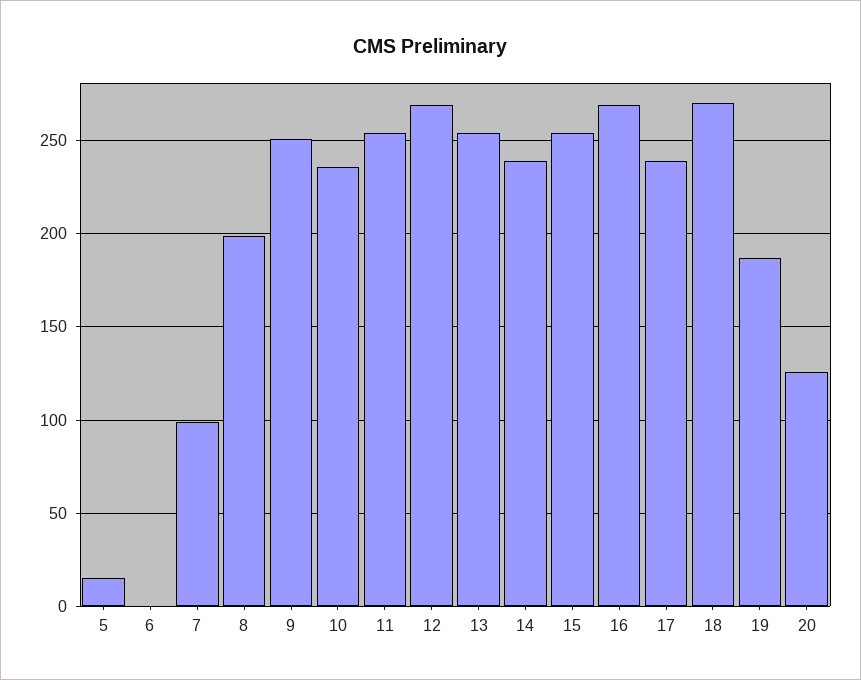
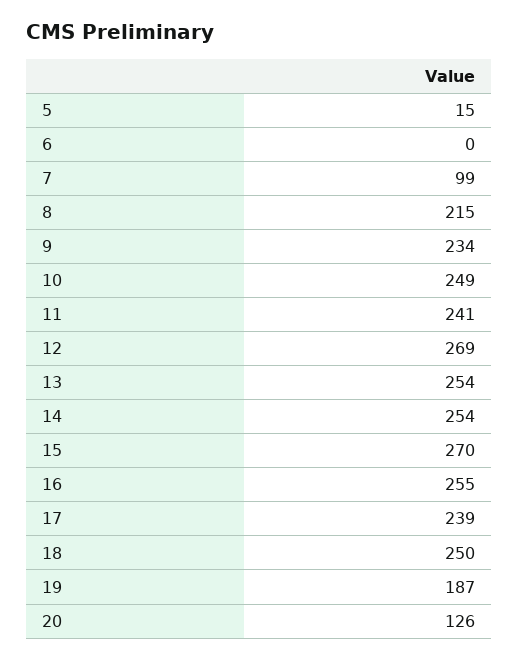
  {
    "5": 15,
    "6": 0,
    "7": 99,
-   "8": 200,
+   "8": 215,
-   "9": 250,
+   "9": 234,
-   "10": 235,
+   "10": 249,
-   "11": 255,
+   "11": 241,
    "12": 269,
    "13": 254,
-   "14": 240,
+   "14": 254,
-   "15": 255,
+   "15": 270,
-   "16": 270,
+   "16": 255,
    "17": 239,
-   "18": 270,
+   "18": 250,
    "19": 187,
    "20": 126
  }

